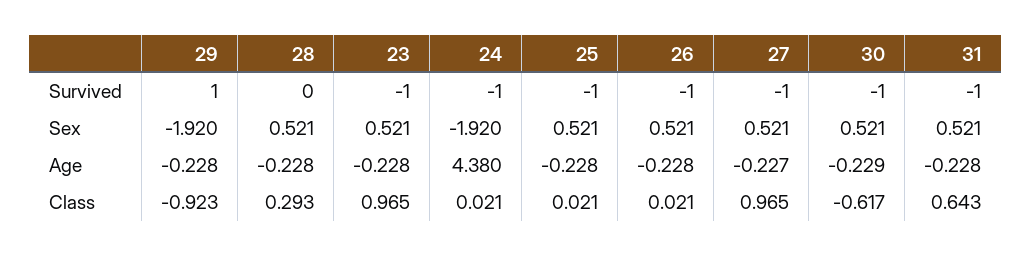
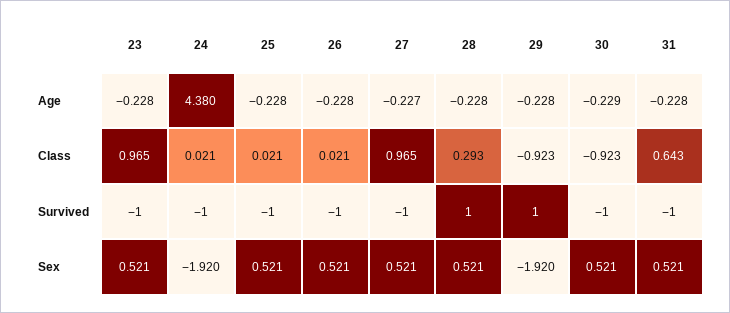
  {
    "29": {
      "Survived": 1,
      "Sex": -1.92,
      "Age": -0.228,
      "Class": -0.923
    },
    "28": {
-     "Survived": 0,
+     "Survived": 1,
      "Sex": 0.521,
      "Age": -0.228,
      "Class": 0.293
    },
    "23": {
      "Survived": -1,
      "Sex": 0.521,
      "Age": -0.228,
      "Class": 0.965
    },
    "24": {
      "Survived": -1,
      "Sex": -1.92,
      "Age": 4.38,
      "Class": 0.021
    },
    "25": {
      "Survived": -1,
      "Sex": 0.521,
      "Age": -0.228,
      "Class": 0.021
    },
    "26": {
      "Survived": -1,
      "Sex": 0.521,
      "Age": -0.228,
      "Class": 0.021
    },
    "27": {
      "Survived": -1,
      "Sex": 0.521,
      "Age": -0.227,
      "Class": 0.965
    },
    "30": {
      "Survived": -1,
      "Sex": 0.521,
      "Age": -0.229,
-     "Class": -0.617
+     "Class": -0.923
    },
    "31": {
      "Survived": -1,
      "Sex": 0.521,
      "Age": -0.228,
      "Class": 0.643
    }
  }

